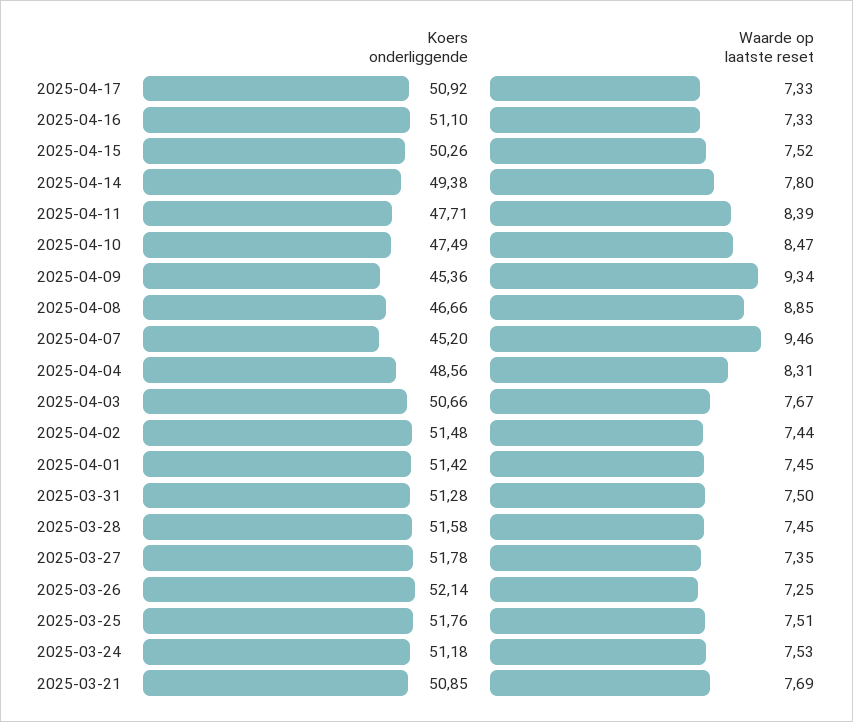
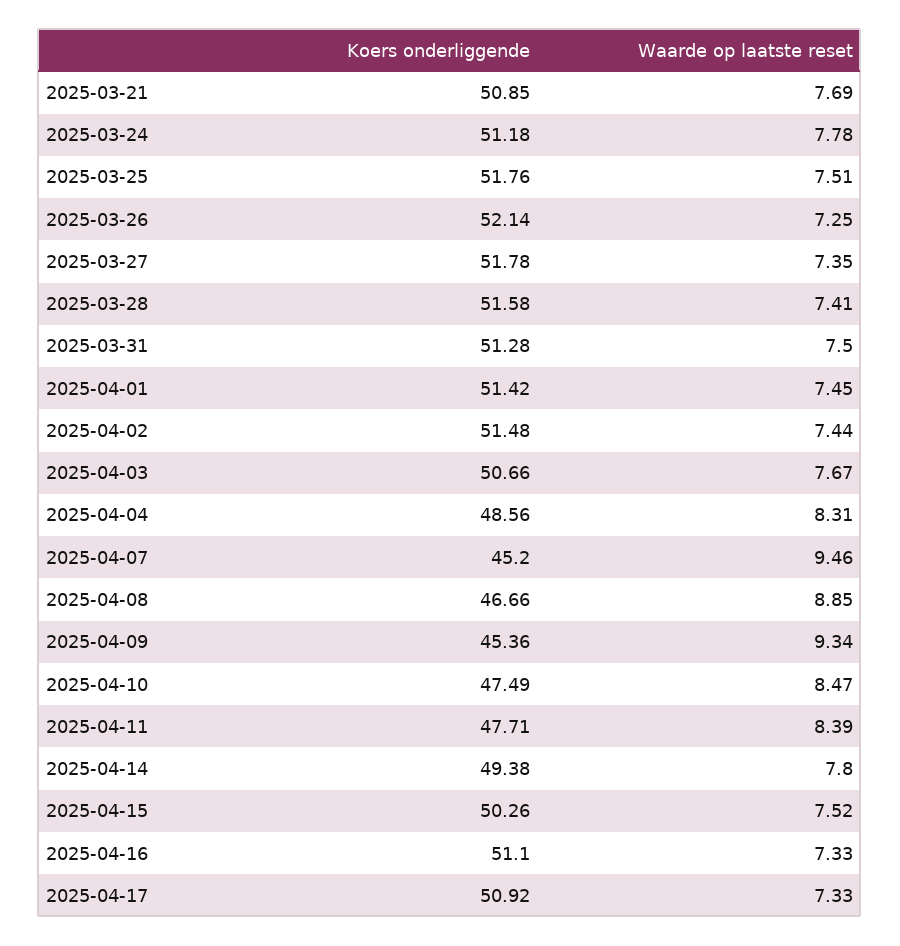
  {
    "Koers onderliggende": {
      "2025-04-17": 50.92,
      "2025-04-16": 51.1,
      "2025-04-15": 50.26,
      "2025-04-14": 49.38,
      "2025-04-11": 47.71,
      "2025-04-10": 47.49,
      "2025-04-09": 45.36,
      "2025-04-08": 46.66,
      "2025-04-07": 45.2,
      "2025-04-04": 48.56,
      "2025-04-03": 50.66,
      "2025-04-02": 51.48,
      "2025-04-01": 51.42,
      "2025-03-31": 51.28,
      "2025-03-28": 51.58,
      "2025-03-27": 51.78,
      "2025-03-26": 52.14,
      "2025-03-25": 51.76,
      "2025-03-24": 51.18,
      "2025-03-21": 50.85
    },
    "Waarde op laatste reset": {
      "2025-04-17": 7.33,
      "2025-04-16": 7.33,
      "2025-04-15": 7.52,
      "2025-04-14": 7.8,
      "2025-04-11": 8.39,
      "2025-04-10": 8.47,
      "2025-04-09": 9.34,
      "2025-04-08": 8.85,
      "2025-04-07": 9.46,
      "2025-04-04": 8.31,
      "2025-04-03": 7.67,
      "2025-04-02": 7.44,
      "2025-04-01": 7.45,
      "2025-03-31": 7.5,
-     "2025-03-28": 7.45,
+     "2025-03-28": 7.41,
      "2025-03-27": 7.35,
      "2025-03-26": 7.25,
      "2025-03-25": 7.51,
-     "2025-03-24": 7.53,
+     "2025-03-24": 7.78,
      "2025-03-21": 7.69
    }
  }

